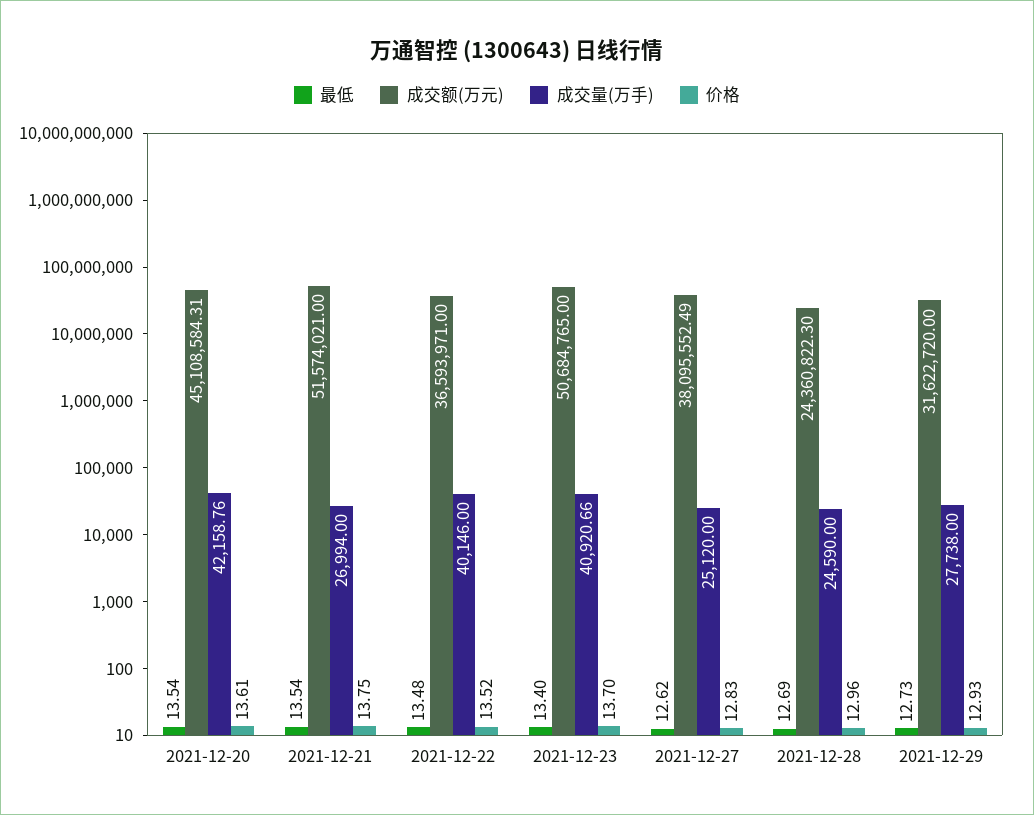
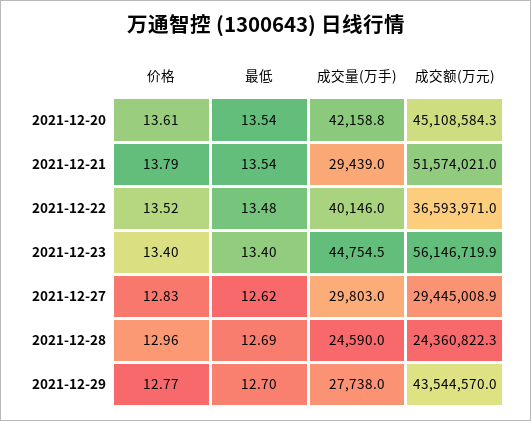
  {
    "最低": {
      "2021-12-20": 13.54,
      "2021-12-21": 13.54,
      "2021-12-22": 13.48,
      "2021-12-23": 13.4,
      "2021-12-27": 12.62,
      "2021-12-28": 12.69,
-     "2021-12-29": 12.73
+     "2021-12-29": 12.7
    },
    "成交额(万元)": {
      "2021-12-20": 45108584.31,
      "2021-12-21": 51574021,
      "2021-12-22": 36593971,
-     "2021-12-23": 50684765,
+     "2021-12-23": 56146719.9,
-     "2021-12-27": 38095552.49,
+     "2021-12-27": 29445008.9,
      "2021-12-28": 24360822.3,
-     "2021-12-29": 31622720
+     "2021-12-29": 43544570
    },
    "成交量(万手)": {
      "2021-12-20": 42158.76,
-     "2021-12-21": 26994,
+     "2021-12-21": 29439,
      "2021-12-22": 40146,
-     "2021-12-23": 40920.66,
+     "2021-12-23": 44754.5,
-     "2021-12-27": 25120,
+     "2021-12-27": 29803,
      "2021-12-28": 24590,
      "2021-12-29": 27738
    },
    "价格": {
      "2021-12-20": 13.61,
-     "2021-12-21": 13.75,
+     "2021-12-21": 13.79,
      "2021-12-22": 13.52,
-     "2021-12-23": 13.7,
+     "2021-12-23": 13.4,
      "2021-12-27": 12.83,
      "2021-12-28": 12.96,
-     "2021-12-29": 12.93
+     "2021-12-29": 12.77
    }
  }

